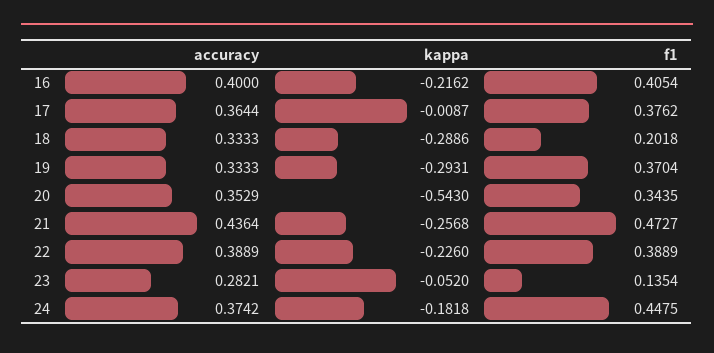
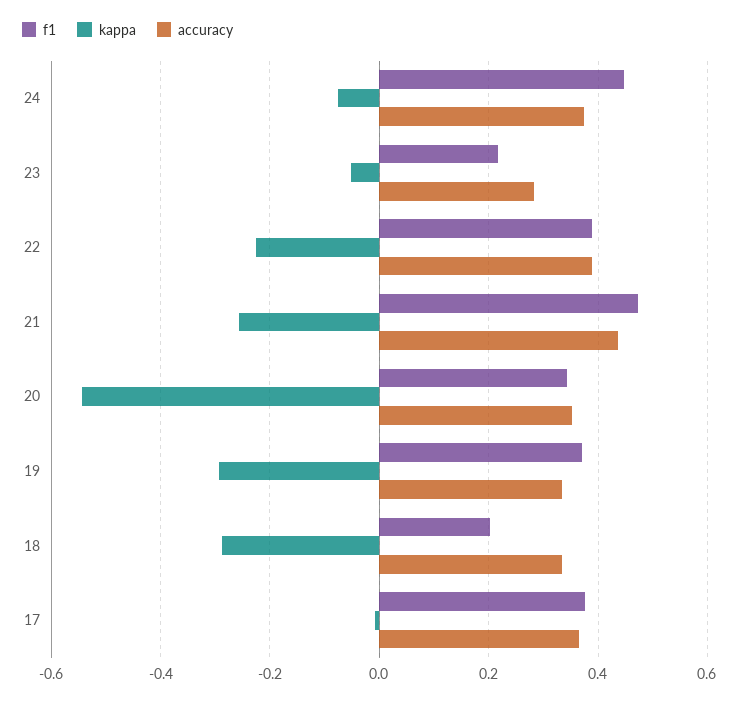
  {
    "accuracy": {
-     "16": 0.4,
      "17": 0.3644,
      "18": 0.3333,
      "19": 0.3333,
      "20": 0.3529,
      "21": 0.4364,
      "22": 0.3889,
      "23": 0.2821,
      "24": 0.3742
    },
    "kappa": {
-     "16": -0.2162,
      "17": -0.0087,
      "18": -0.2886,
      "19": -0.2931,
      "20": -0.543,
      "21": -0.2568,
      "22": -0.226,
      "23": -0.052,
-     "24": -0.1818
+     "24": -0.08
    },
    "f1": {
-     "16": 0.4054,
      "17": 0.3762,
      "18": 0.2018,
      "19": 0.3704,
      "20": 0.3435,
      "21": 0.4727,
      "22": 0.3889,
-     "23": 0.1354,
+     "23": 0.22,
      "24": 0.4475
    }
  }

